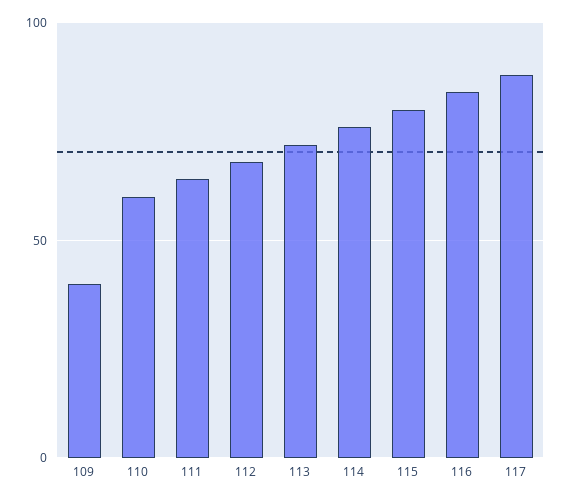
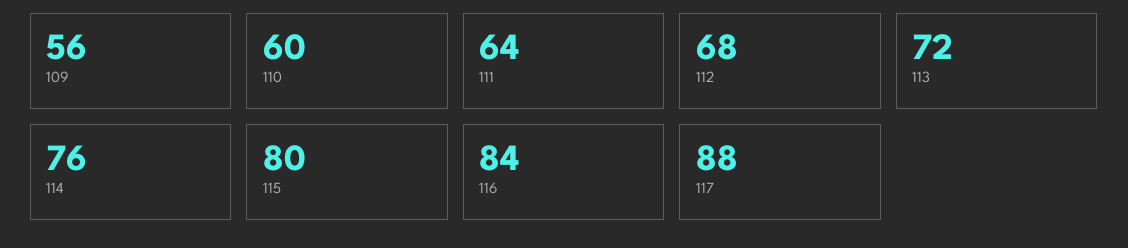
  {
-   "109": 40,
+   "109": 56,
    "110": 60,
    "111": 64,
    "112": 68,
    "113": 72,
    "114": 76,
    "115": 80,
    "116": 84,
    "117": 88
  }

